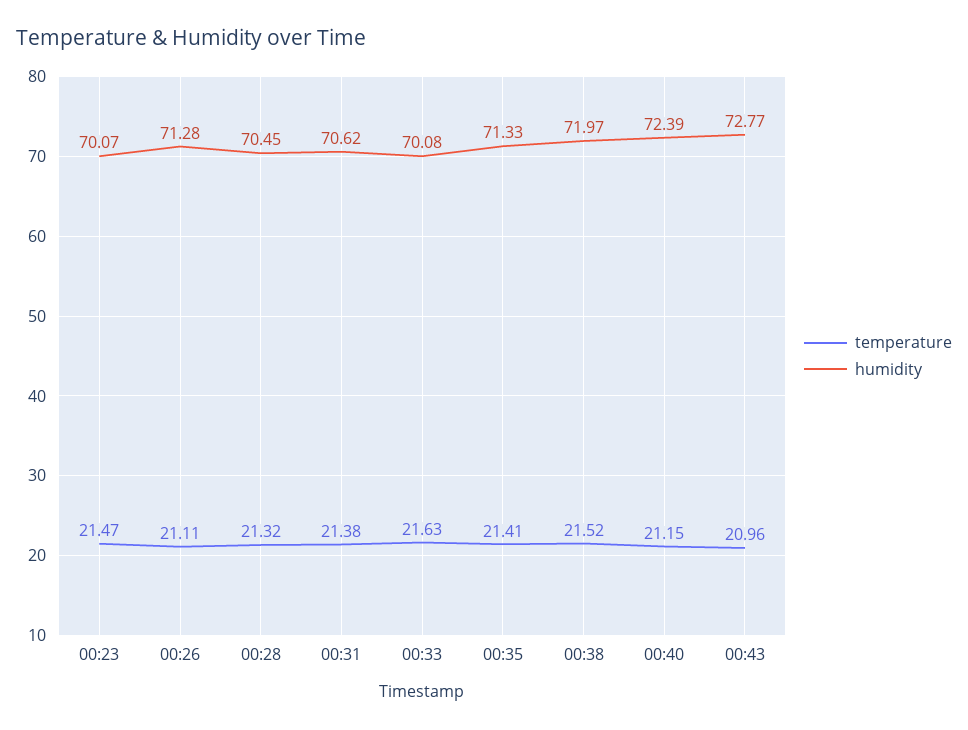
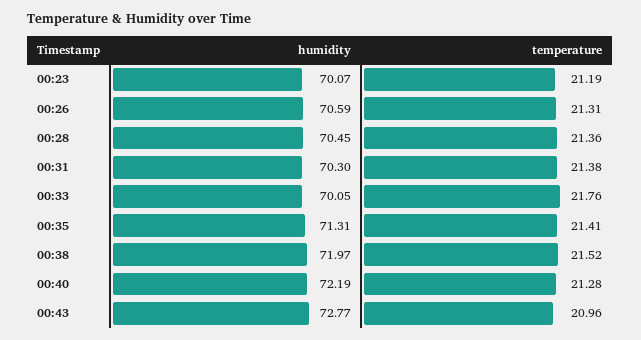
  {
    "temperature": {
-     "00:23": 21.47,
+     "00:23": 21.19,
-     "00:26": 21.11,
+     "00:26": 21.31,
-     "00:28": 21.32,
+     "00:28": 21.36,
      "00:31": 21.38,
-     "00:33": 21.63,
+     "00:33": 21.76,
      "00:35": 21.41,
      "00:38": 21.52,
-     "00:40": 21.15,
+     "00:40": 21.28,
      "00:43": 20.96
    },
    "humidity": {
      "00:23": 70.07,
-     "00:26": 71.28,
+     "00:26": 70.59,
      "00:28": 70.45,
-     "00:31": 70.62,
+     "00:31": 70.3,
-     "00:33": 70.08,
+     "00:33": 70.05,
-     "00:35": 71.33,
+     "00:35": 71.31,
      "00:38": 71.97,
-     "00:40": 72.39,
+     "00:40": 72.19,
      "00:43": 72.77
    }
  }

